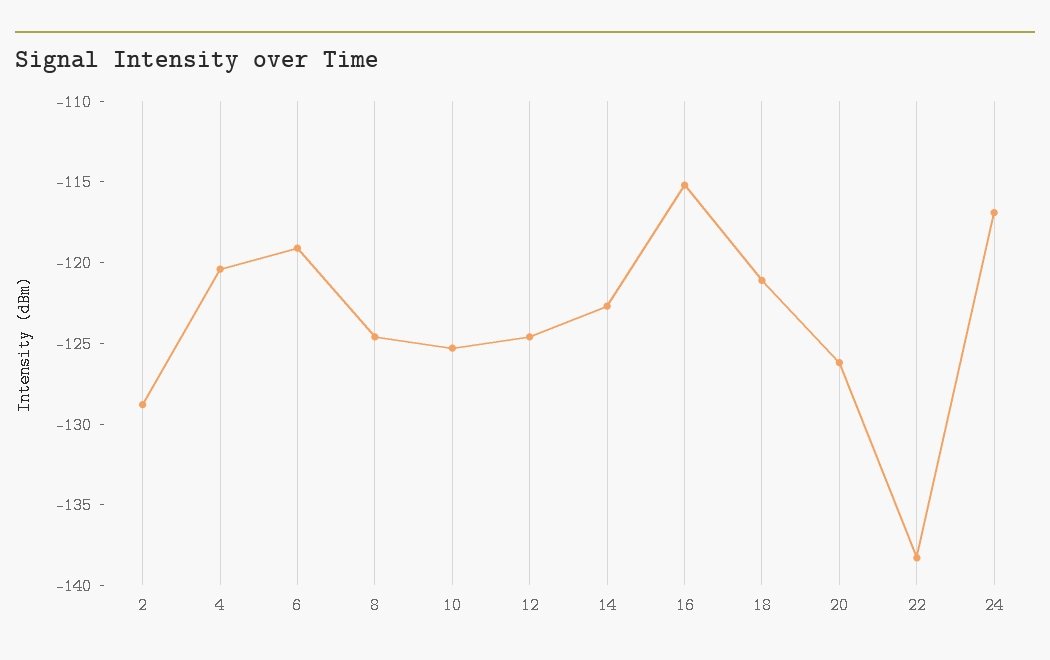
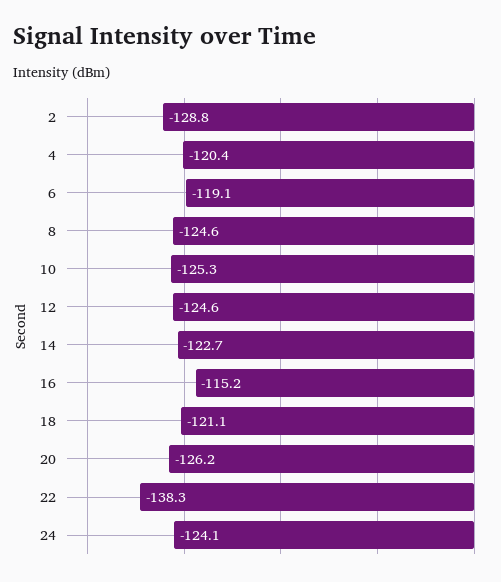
  {
    "2": -128.8,
    "4": -120.4,
    "6": -119.1,
    "8": -124.6,
    "10": -125.3,
    "12": -124.6,
    "14": -122.7,
    "16": -115.2,
    "18": -121.1,
    "20": -126.2,
    "22": -138.3,
-   "24": -117
+   "24": -124.1
  }

